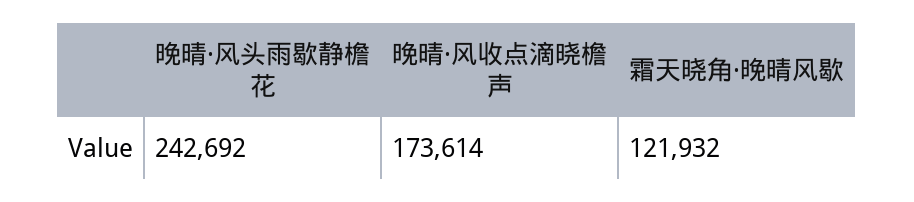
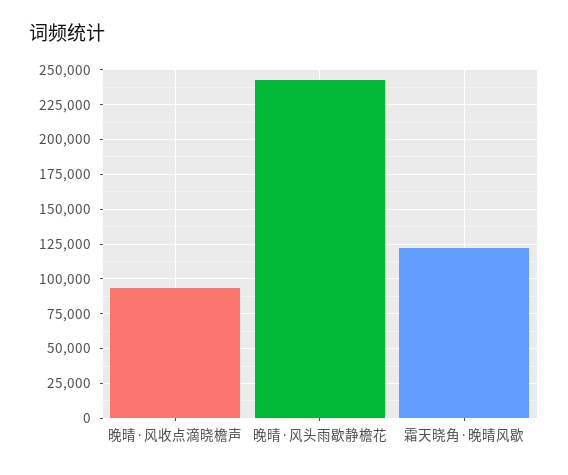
  {
    "晚晴·风头雨歇静檐花": 242692,
-   "晚晴·风收点滴晓檐声": 173614,
+   "晚晴·风收点滴晓檐声": 95000,
    "霜天晓角·晚晴风歇": 121932
  }

